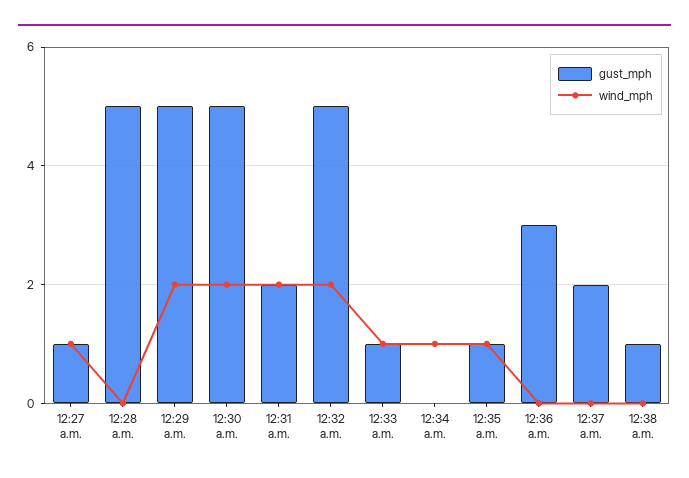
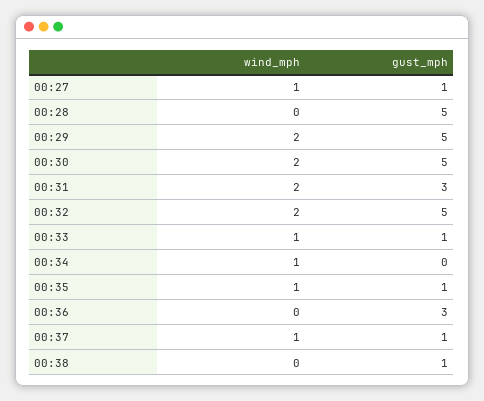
  {
    "gust_mph": {
      "12:27 a.m.": 1,
      "12:28 a.m.": 5,
      "12:29 a.m.": 5,
      "12:30 a.m.": 5,
-     "12:31 a.m.": 2,
+     "12:31 a.m.": 3,
      "12:32 a.m.": 5,
      "12:33 a.m.": 1,
      "12:34 a.m.": 0,
      "12:35 a.m.": 1,
      "12:36 a.m.": 3,
-     "12:37 a.m.": 2,
+     "12:37 a.m.": 1,
      "12:38 a.m.": 1
    },
    "wind_mph": {
      "12:27 a.m.": 1,
      "12:28 a.m.": 0,
      "12:29 a.m.": 2,
      "12:30 a.m.": 2,
      "12:31 a.m.": 2,
      "12:32 a.m.": 2,
      "12:33 a.m.": 1,
      "12:34 a.m.": 1,
      "12:35 a.m.": 1,
      "12:36 a.m.": 0,
-     "12:37 a.m.": 0,
+     "12:37 a.m.": 1,
      "12:38 a.m.": 0
    }
  }

